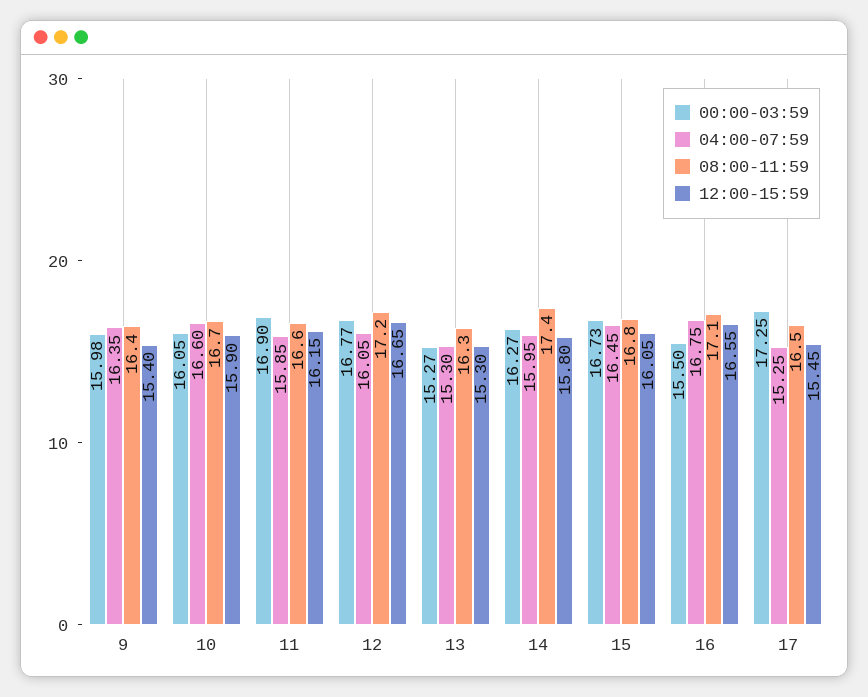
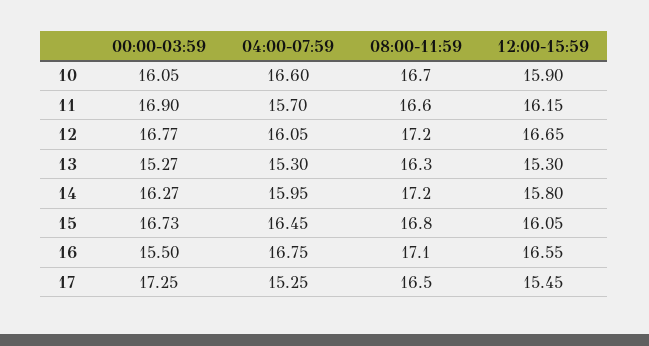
  {
    "00:00-03:59": {
-     "9": 15.98,
      "10": 16.05,
      "11": 16.9,
      "12": 16.77,
      "13": 15.27,
      "14": 16.27,
      "15": 16.73,
      "16": 15.5,
      "17": 17.25
    },
    "04:00-07:59": {
-     "9": 16.35,
      "10": 16.6,
-     "11": 15.85,
+     "11": 15.7,
      "12": 16.05,
      "13": 15.3,
      "14": 15.95,
      "15": 16.45,
      "16": 16.75,
      "17": 15.25
    },
    "08:00-11:59": {
-     "9": 16.4,
      "10": 16.7,
      "11": 16.6,
      "12": 17.2,
      "13": 16.3,
-     "14": 17.4,
+     "14": 17.2,
      "15": 16.8,
      "16": 17.1,
      "17": 16.5
    },
    "12:00-15:59": {
-     "9": 15.4,
      "10": 15.9,
      "11": 16.15,
      "12": 16.65,
      "13": 15.3,
      "14": 15.8,
      "15": 16.05,
      "16": 16.55,
      "17": 15.45
    }
  }

